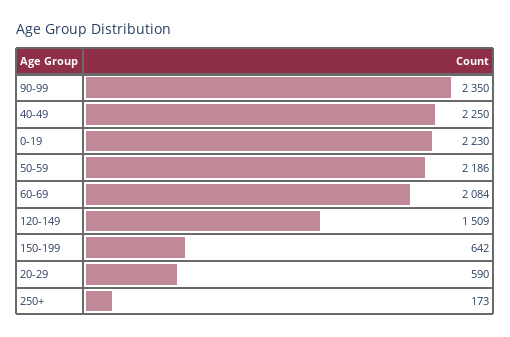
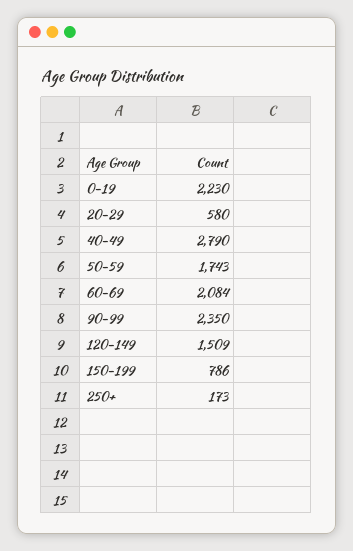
  {
    "90-99": 2350,
-   "40-49": 2250,
+   "40-49": 2790,
    "0-19": 2230,
-   "50-59": 2186,
+   "50-59": 1743,
    "60-69": 2084,
    "120-149": 1509,
-   "150-199": 642,
+   "150-199": 786,
-   "20-29": 590,
+   "20-29": 580,
    "250+": 173
  }

